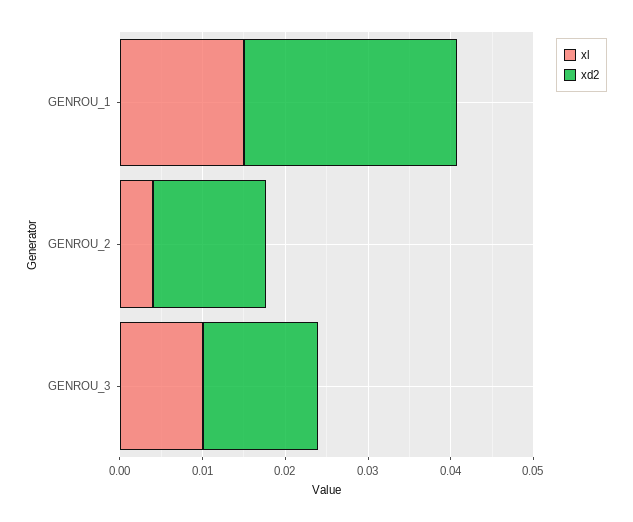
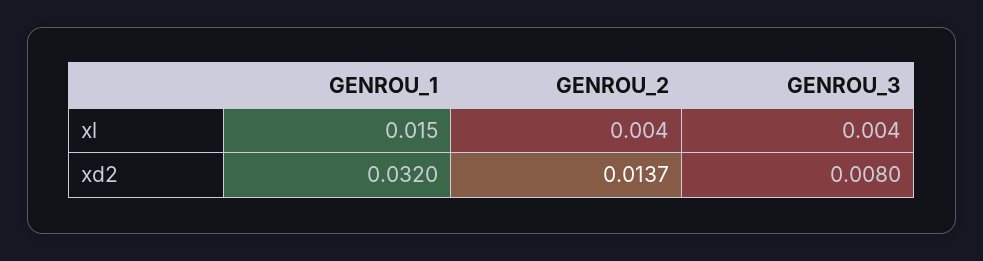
  {
    "xl": {
      "GENROU_1": 0.015,
      "GENROU_2": 0.004,
-     "GENROU_3": 0.01
+     "GENROU_3": 0.004
    },
    "xd2": {
-     "GENROU_1": 0.026,
+     "GENROU_1": 0.032,
      "GENROU_2": 0.0137,
-     "GENROU_3": 0.014
+     "GENROU_3": 0.008
    }
  }

